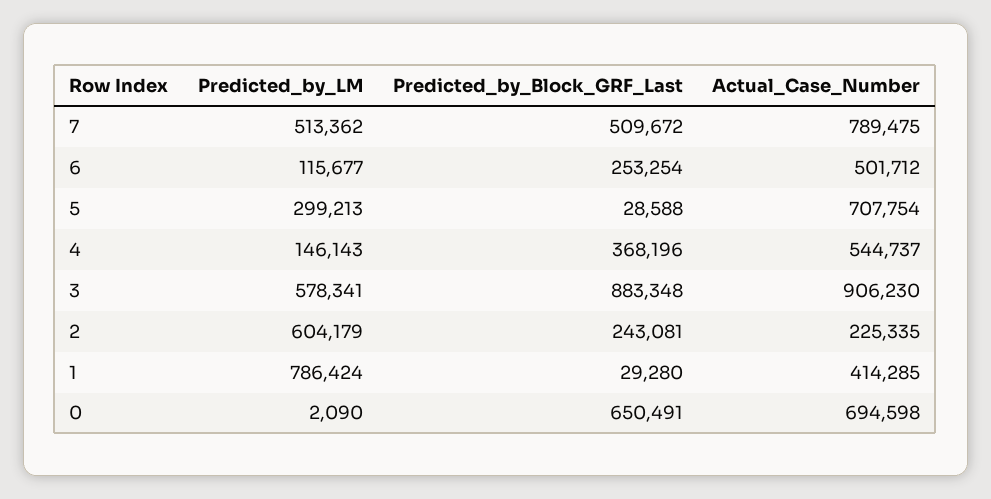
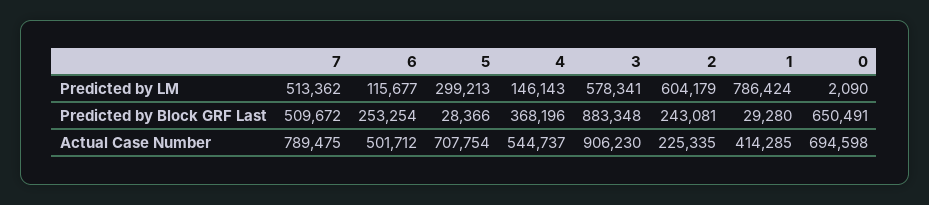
  {
    "Predicted_by_LM": {
      "7": 513362,
      "6": 115677,
      "5": 299213,
      "4": 146143,
      "3": 578341,
      "2": 604179,
      "1": 786424,
      "0": 2090
    },
    "Predicted_by_Block_GRF_Last": {
      "7": 509672,
      "6": 253254,
-     "5": 28588,
+     "5": 28366,
      "4": 368196,
      "3": 883348,
      "2": 243081,
      "1": 29280,
      "0": 650491
    },
    "Actual_Case_Number": {
      "7": 789475,
      "6": 501712,
      "5": 707754,
      "4": 544737,
      "3": 906230,
      "2": 225335,
      "1": 414285,
      "0": 694598
    }
  }

